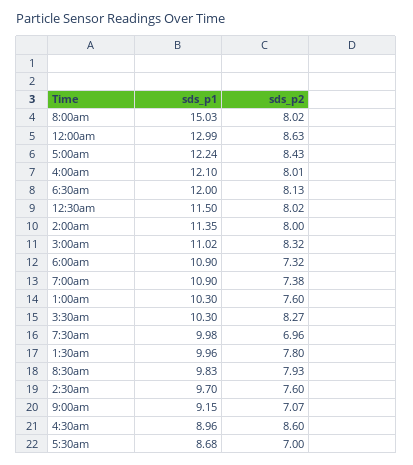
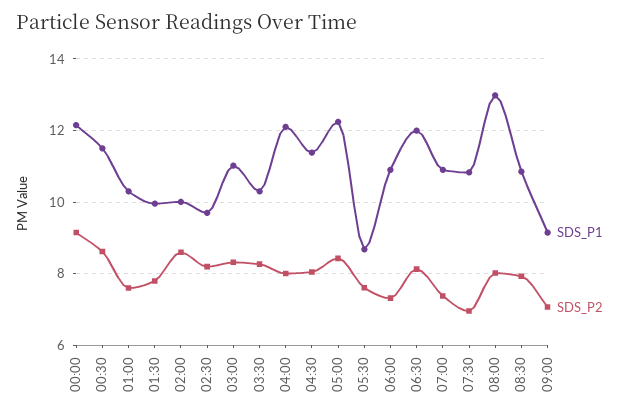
  {
    "sds_p1": {
-     "8:00am": 15.03,
+     "8:00am": 13,
-     "12:00am": 12.99,
+     "12:00am": 12.2,
      "5:00am": 12.24,
      "4:00am": 12.1,
      "6:30am": 12,
      "12:30am": 11.5,
-     "2:00am": 11.35,
+     "2:00am": 10,
      "3:00am": 11.02,
      "6:00am": 10.9,
      "7:00am": 10.9,
      "1:00am": 10.3,
      "3:30am": 10.3,
-     "7:30am": 9.98,
+     "7:30am": 10.8,
      "1:30am": 9.96,
-     "8:30am": 9.83,
+     "8:30am": 10.8,
      "2:30am": 9.7,
      "9:00am": 9.15,
-     "4:30am": 8.96,
+     "4:30am": 11.4,
      "5:30am": 8.68
    },
    "sds_p2": {
      "8:00am": 8.02,
-     "12:00am": 8.63,
+     "12:00am": 9.2,
      "5:00am": 8.43,
      "4:00am": 8.01,
      "6:30am": 8.13,
-     "12:30am": 8.02,
+     "12:30am": 8.6,
-     "2:00am": 8,
+     "2:00am": 8.6,
      "3:00am": 8.32,
      "6:00am": 7.32,
      "7:00am": 7.38,
      "1:00am": 7.6,
      "3:30am": 8.27,
      "7:30am": 6.96,
      "1:30am": 7.8,
      "8:30am": 7.93,
-     "2:30am": 7.6,
+     "2:30am": 8.2,
      "9:00am": 7.07,
-     "4:30am": 8.6,
+     "4:30am": 8,
-     "5:30am": 7
+     "5:30am": 7.6
    }
  }

